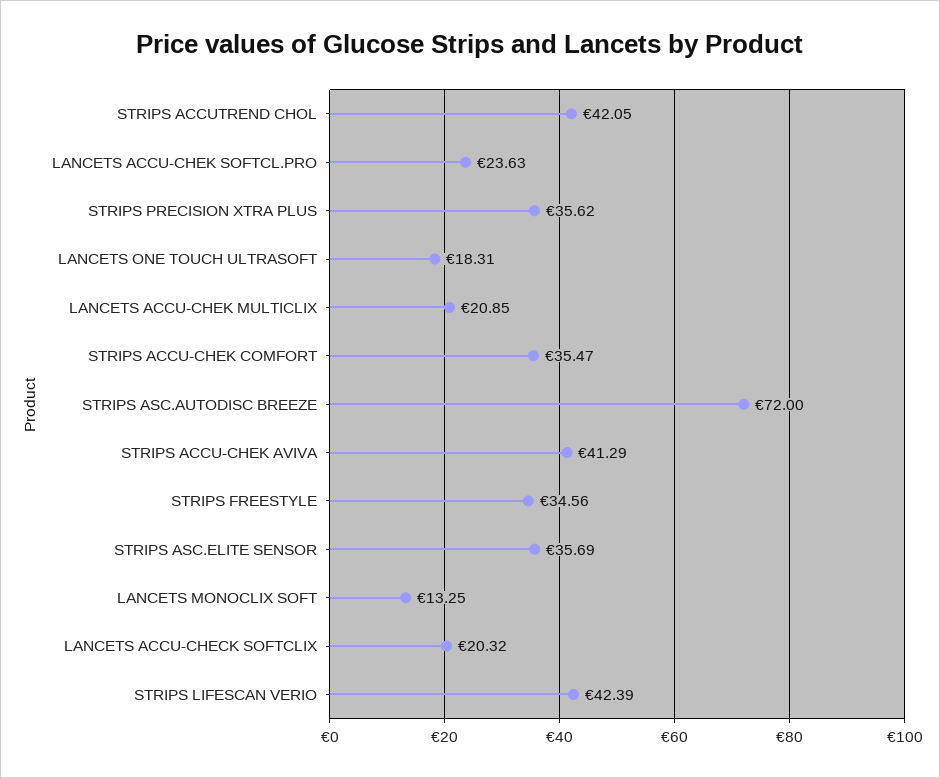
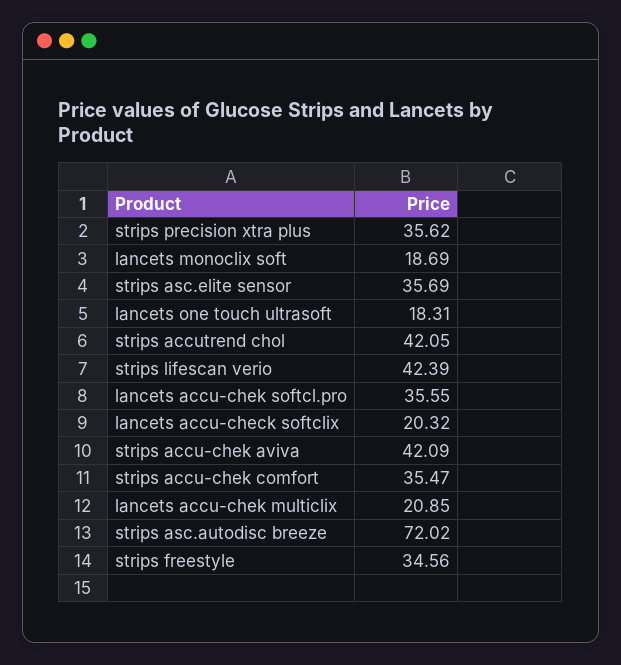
  {
    "STRIPS ACCUTREND CHOL": 42.05,
-   "LANCETS ACCU-CHEK SOFTCL.PRO": 23.63,
+   "LANCETS ACCU-CHEK SOFTCL.PRO": 35.55,
    "STRIPS PRECISION XTRA PLUS": 35.62,
    "LANCETS ONE TOUCH ULTRASOFT": 18.31,
    "LANCETS ACCU-CHEK MULTICLIX": 20.85,
    "STRIPS ACCU-CHEK COMFORT": 35.47,
-   "STRIPS ASC.AUTODISC BREEZE": 72,
+   "STRIPS ASC.AUTODISC BREEZE": 72.02,
-   "STRIPS ACCU-CHEK AVIVA": 41.29,
+   "STRIPS ACCU-CHEK AVIVA": 42.09,
    "STRIPS FREESTYLE": 34.56,
    "STRIPS ASC.ELITE SENSOR": 35.69,
-   "LANCETS MONOCLIX SOFT": 13.25,
+   "LANCETS MONOCLIX SOFT": 18.69,
    "LANCETS ACCU-CHECK SOFTCLIX": 20.32,
    "STRIPS LIFESCAN VERIO": 42.39
  }

